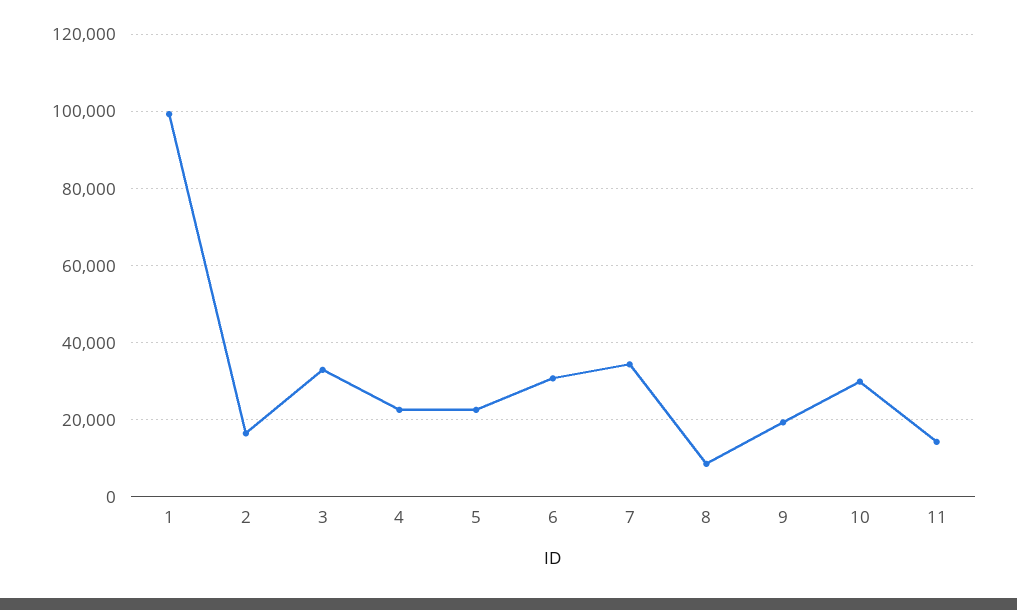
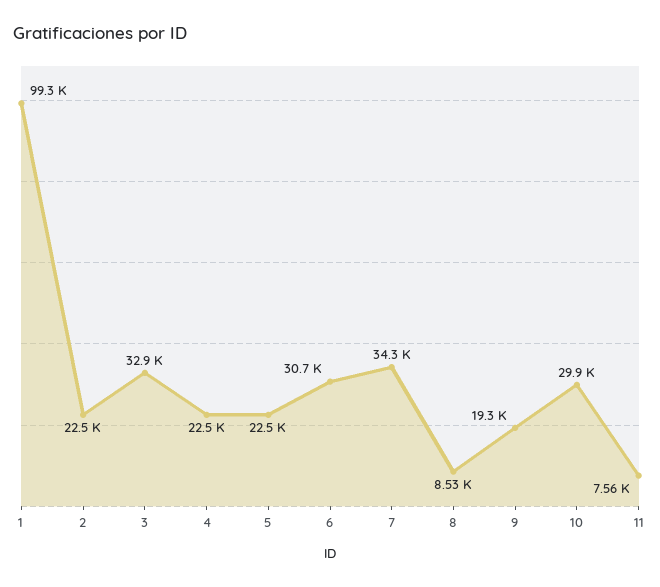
  {
    "1": 99300,
-   "2": 16000,
+   "2": 22500,
    "3": 32900,
    "4": 22500,
    "5": 22500,
    "6": 30700,
    "7": 34300,
    "8": 8530,
    "9": 19300,
    "10": 29900,
-   "11": 14000
+   "11": 7560
  }

